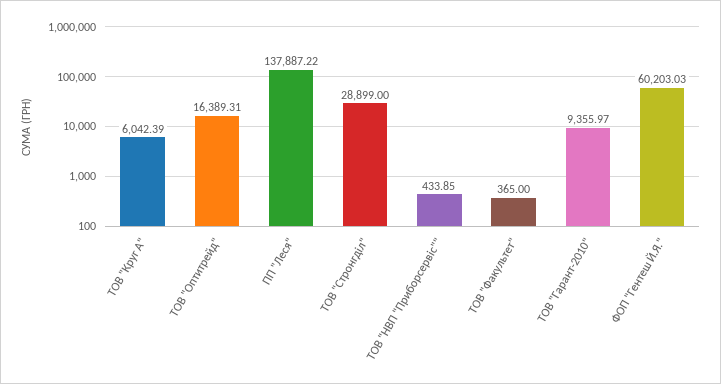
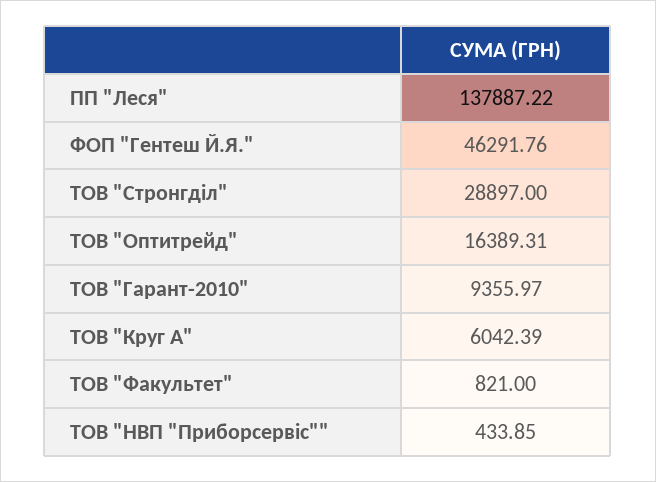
  {
    "ТОВ \"Круг А\"": 6042.39,
    "ТОВ \"Оптитрейд\"": 16389.31,
    "ПП \"Леся\"": 137887.22,
-   "ТОВ \"Стронгділ\"": 28899,
+   "ТОВ \"Стронгділ\"": 28897,
    "ТОВ \"НВП \"Приборсервіс\"\"": 433.85,
-   "ТОВ \"Факультет\"": 365,
+   "ТОВ \"Факультет\"": 821,
    "ТОВ \"Гарант-2010\"": 9355.97,
-   "ФОП \"Гентеш Й.Я.\"": 60203.03
+   "ФОП \"Гентеш Й.Я.\"": 46291.76
  }

